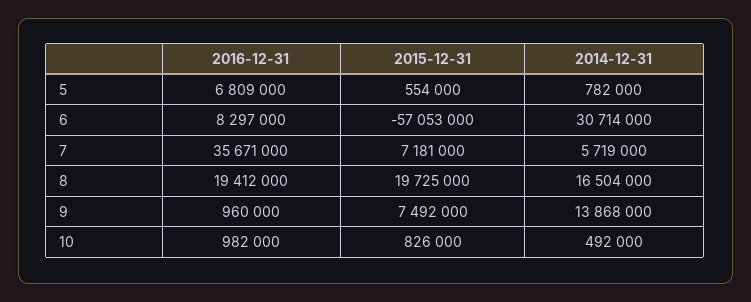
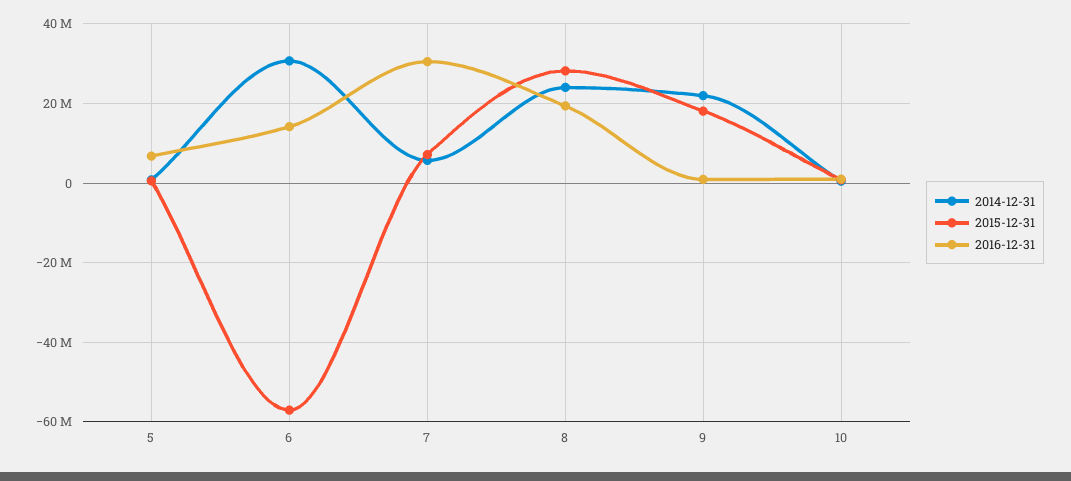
  {
    "2016-12-31": {
      "5": 6809000,
-     "6": 8297000,
+     "6": 14000000,
-     "7": 35671000,
+     "7": 30000000,
      "8": 19412000,
      "9": 960000,
      "10": 982000
    },
    "2015-12-31": {
      "5": 554000,
      "6": -57053000,
      "7": 7181000,
-     "8": 19725000,
+     "8": 28000000,
-     "9": 7492000,
+     "9": 18000000,
      "10": 826000
    },
    "2014-12-31": {
      "5": 782000,
      "6": 30714000,
      "7": 5719000,
-     "8": 16504000,
+     "8": 24000000,
-     "9": 13868000,
+     "9": 22000000,
      "10": 492000
    }
  }

